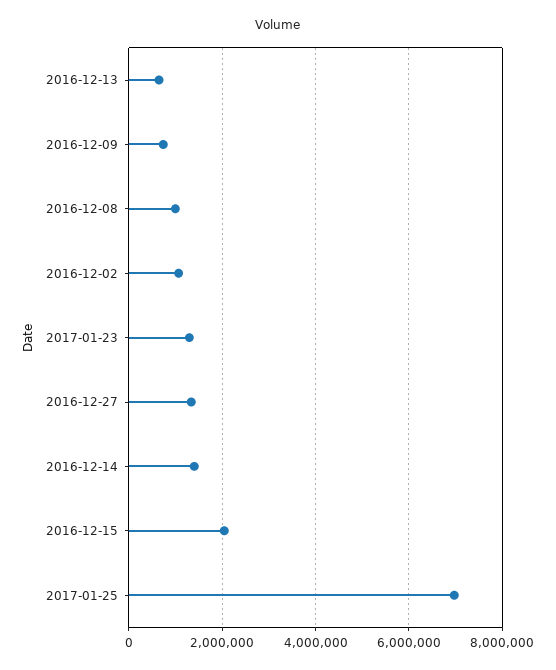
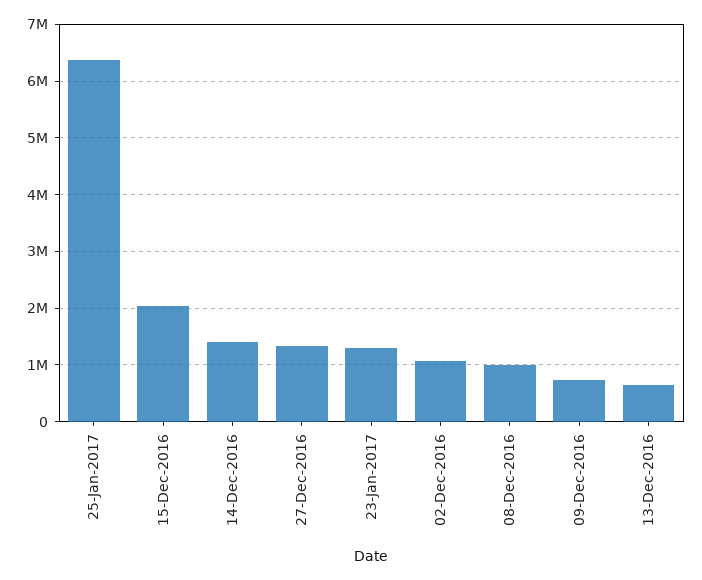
  {
    "2016-12-13": 600000,
    "2016-12-09": 800000,
    "2016-12-08": 1000000,
    "2016-12-02": 1000000,
    "2017-01-23": 1400000,
    "2016-12-27": 1400000,
    "2016-12-14": 1400000,
    "2016-12-15": 2000000,
-   "2017-01-25": 7000000
+   "2017-01-25": 6400000
  }

